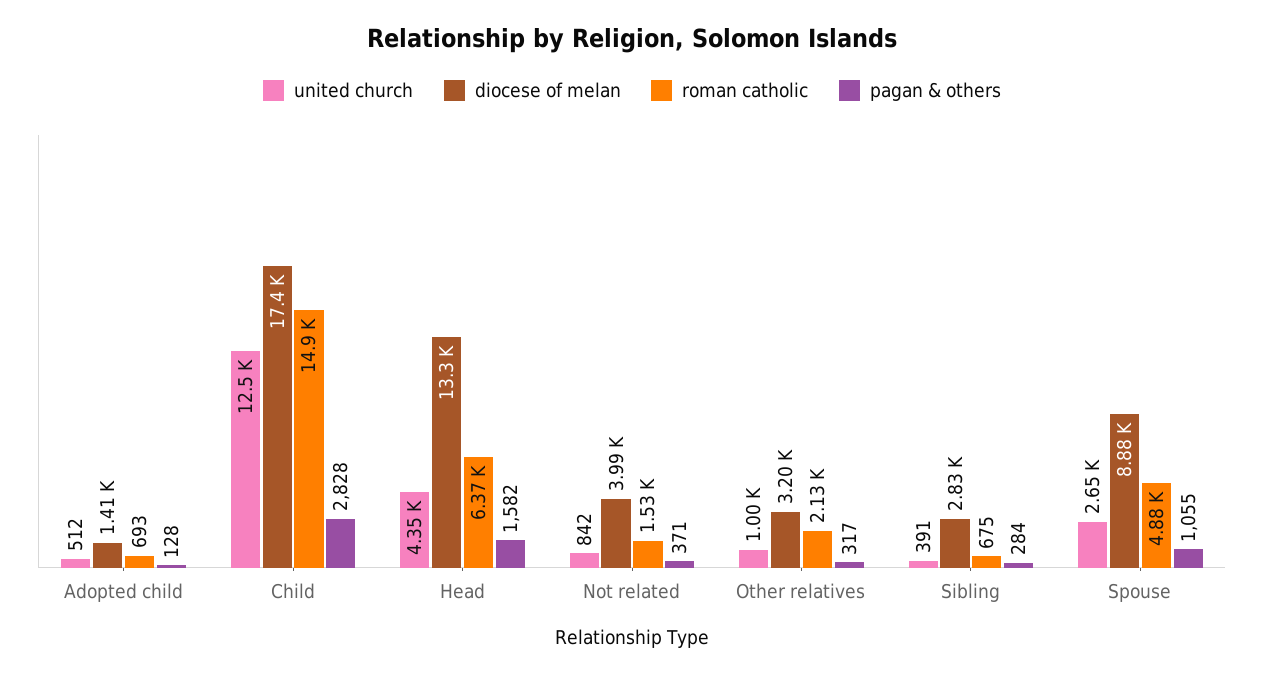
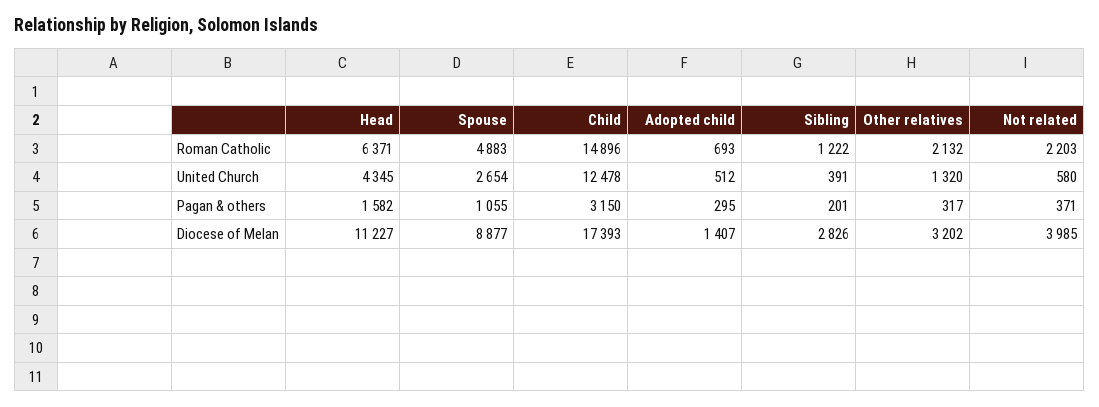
  {
    "united church": {
      "Adopted child": 512,
      "Child": 12478,
      "Head": 4345,
-     "Not related": 842,
+     "Not related": 580,
-     "Other relatives": 1000,
+     "Other relatives": 1320,
      "Sibling": 391,
      "Spouse": 2654
    },
    "diocese of melan": {
      "Adopted child": 1407,
      "Child": 17393,
-     "Head": 13300,
+     "Head": 11227,
      "Not related": 3985,
      "Other relatives": 3202,
      "Sibling": 2826,
      "Spouse": 8877
    },
    "roman catholic": {
      "Adopted child": 693,
      "Child": 14896,
      "Head": 6371,
-     "Not related": 1530,
+     "Not related": 2203,
      "Other relatives": 2132,
-     "Sibling": 675,
+     "Sibling": 1222,
      "Spouse": 4883
    },
    "pagan & others": {
-     "Adopted child": 128,
+     "Adopted child": 295,
-     "Child": 2828,
+     "Child": 3150,
      "Head": 1582,
      "Not related": 371,
      "Other relatives": 317,
-     "Sibling": 284,
+     "Sibling": 201,
      "Spouse": 1055
    }
  }

